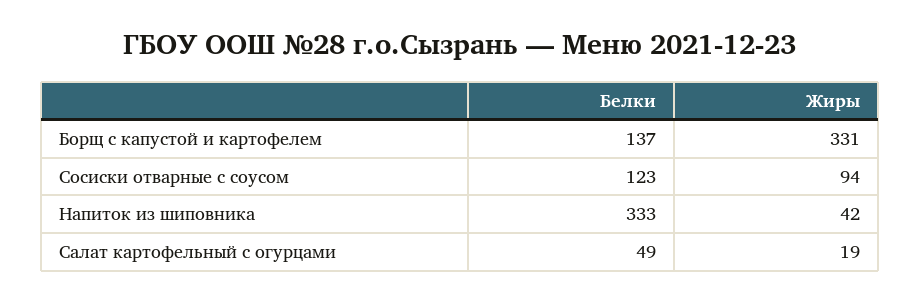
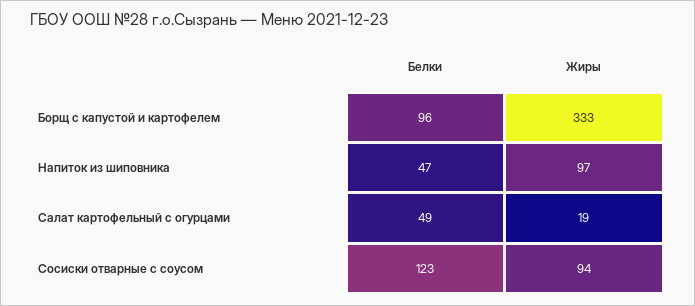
  {
    "Белки": {
-     "Борщ с капустой и картофелем": 137,
+     "Борщ с капустой и картофелем": 96,
      "Сосиски отварные с соусом": 123,
-     "Напиток из шиповника": 333,
+     "Напиток из шиповника": 47,
      "Салат картофельный с огурцами": 49
    },
    "Жиры": {
-     "Борщ с капустой и картофелем": 331,
+     "Борщ с капустой и картофелем": 333,
      "Сосиски отварные с соусом": 94,
-     "Напиток из шиповника": 42,
+     "Напиток из шиповника": 97,
      "Салат картофельный с огурцами": 19
    }
  }

